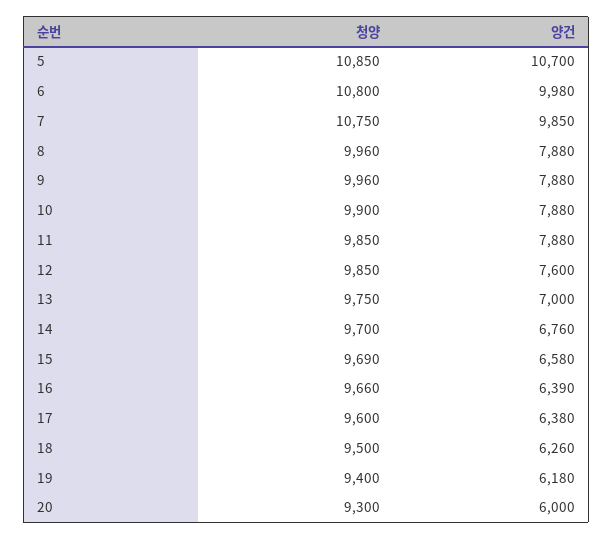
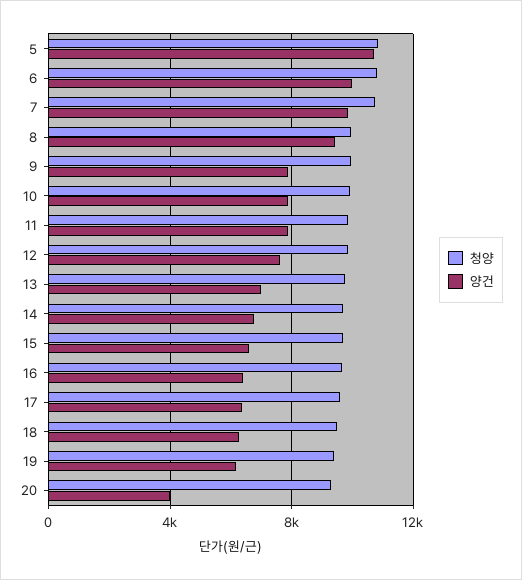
  {
    "청양": {
      "5": 10850,
      "6": 10800,
      "7": 10750,
      "8": 9960,
      "9": 9960,
      "10": 9900,
      "11": 9850,
      "12": 9850,
      "13": 9750,
      "14": 9700,
      "15": 9690,
      "16": 9660,
      "17": 9600,
      "18": 9500,
      "19": 9400,
      "20": 9300
    },
    "양건": {
      "5": 10700,
      "6": 9980,
      "7": 9850,
-     "8": 7880,
+     "8": 9500,
      "9": 7880,
      "10": 7880,
      "11": 7880,
      "12": 7600,
      "13": 7000,
      "14": 6760,
      "15": 6580,
      "16": 6390,
      "17": 6380,
      "18": 6260,
      "19": 6180,
-     "20": 6000
+     "20": 4000
    }
  }

